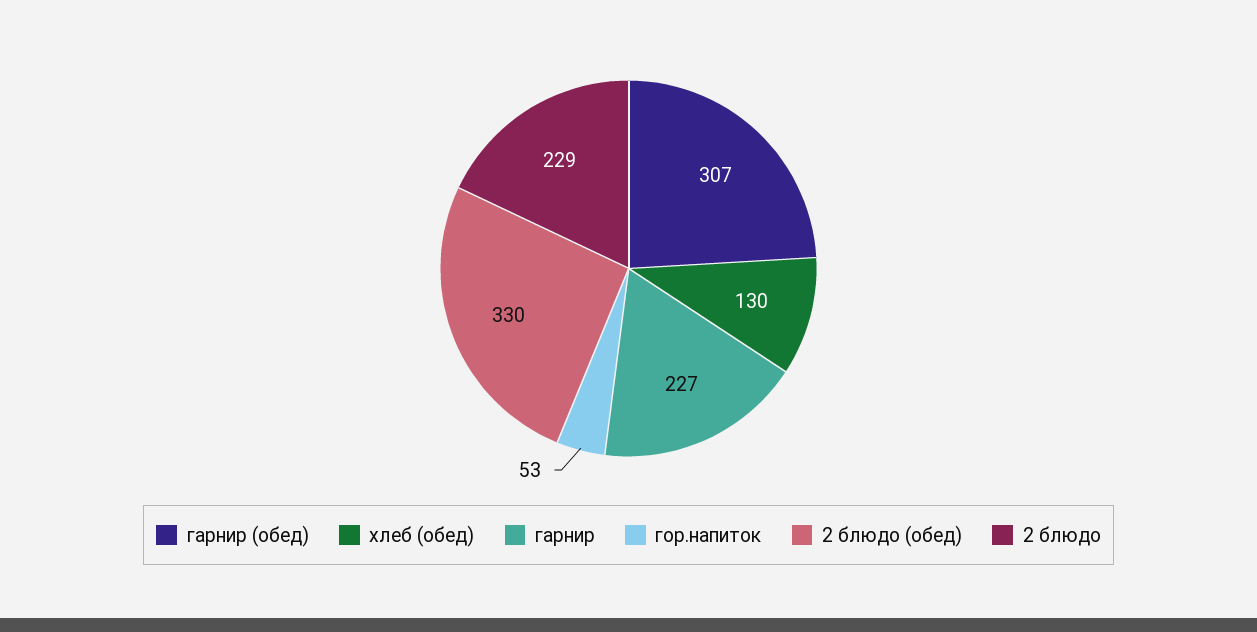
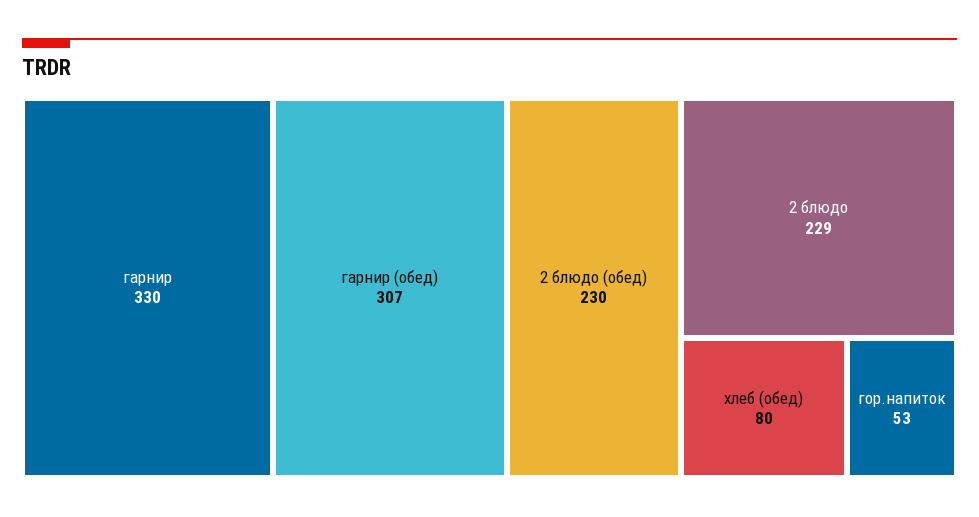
  {
    "гарнир (обед)": 307,
-   "хлеб (обед)": 130,
+   "хлеб (обед)": 80,
-   "гарнир": 227,
+   "гарнир": 330,
    "гор.напиток": 53,
-   "2 блюдо (обед)": 330,
+   "2 блюдо (обед)": 230,
    "2 блюдо": 229
  }

